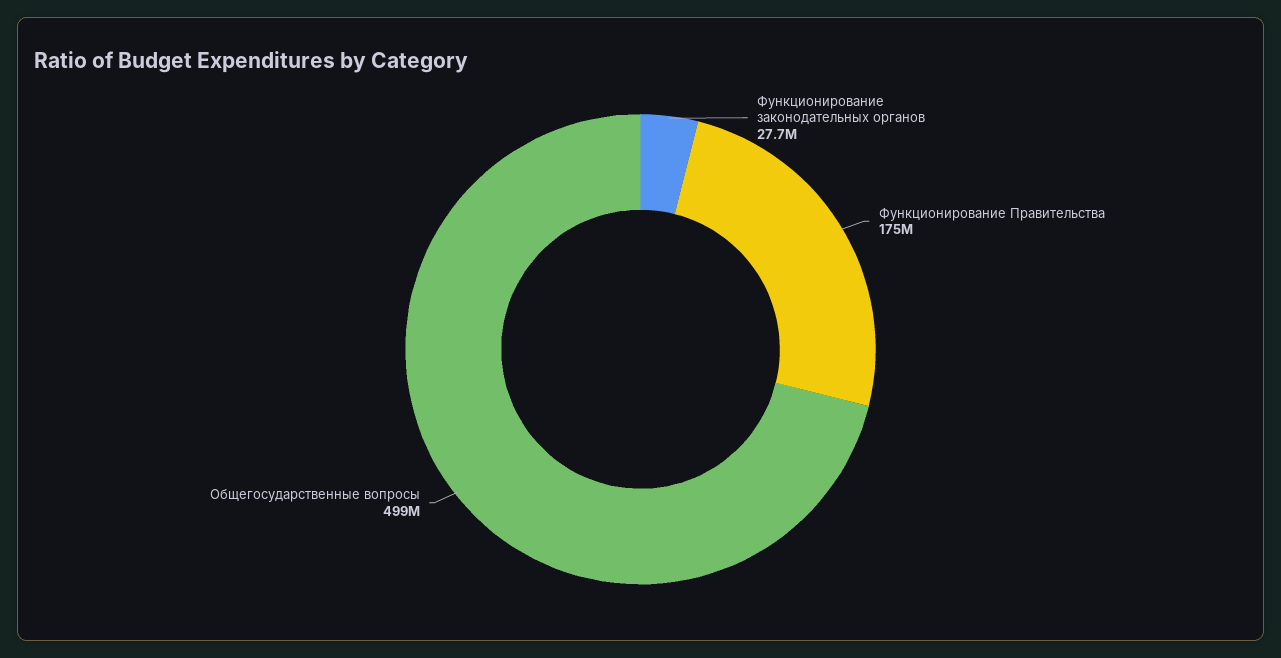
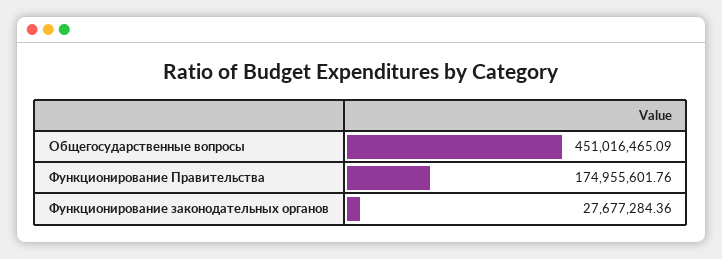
  {
    "Функционирование законодательных органов": 27677284.36,
    "Функционирование Правительства": 174955601.76,
-   "Общегосударственные вопросы": 499000000
+   "Общегосударственные вопросы": 451016465.09
  }

